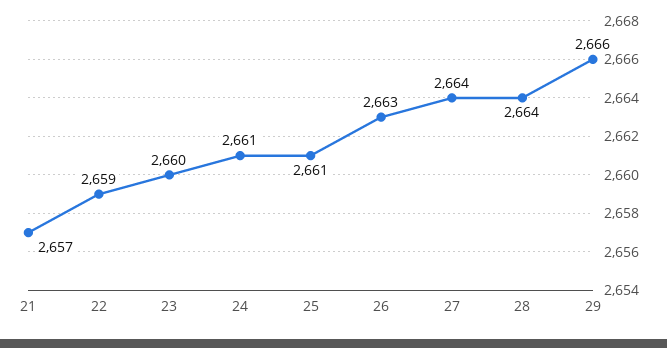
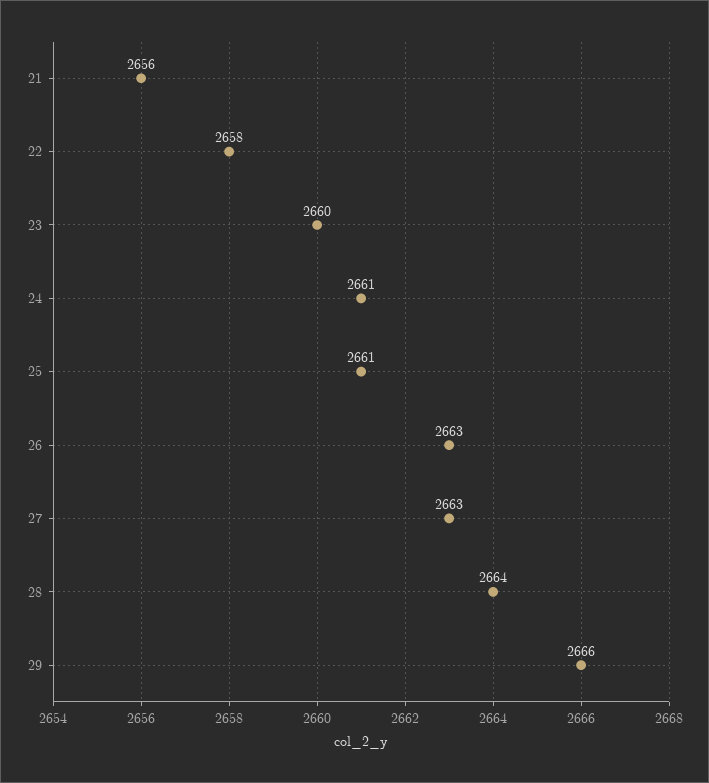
  {
-   "21": 2657,
+   "21": 2656,
-   "22": 2659,
+   "22": 2658,
    "23": 2660,
    "24": 2661,
    "25": 2661,
    "26": 2663,
-   "27": 2664,
+   "27": 2663,
    "28": 2664,
    "29": 2666
  }

